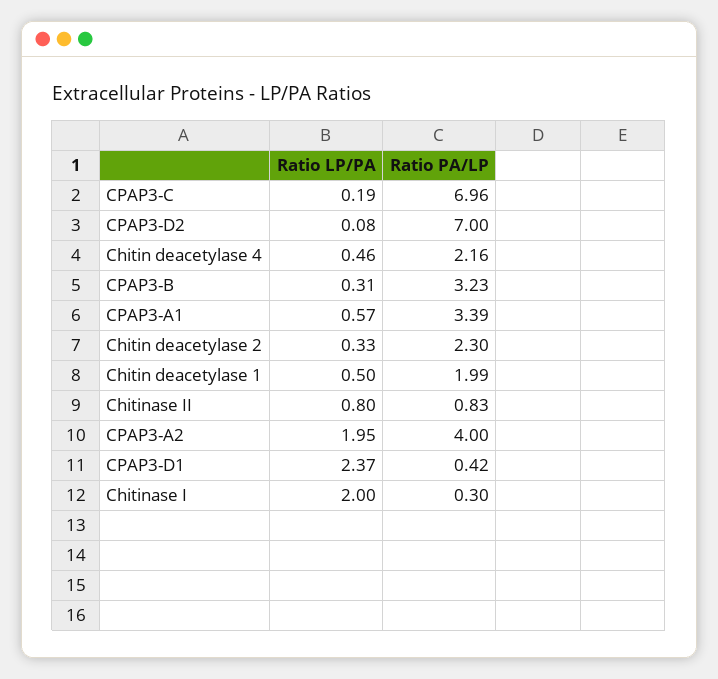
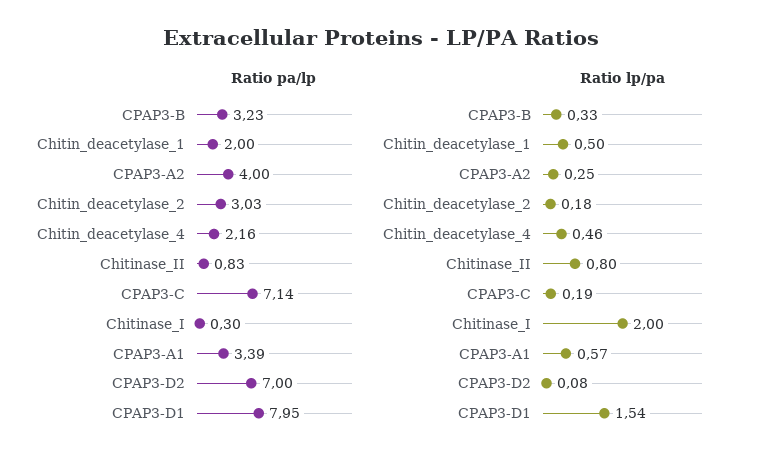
  {
    "Ratio LP/PA": {
      "CPAP3-C": 0.19,
      "CPAP3-D2": 0.08,
      "Chitin deacetylase 4": 0.46,
-     "CPAP3-B": 0.31,
+     "CPAP3-B": 0.33,
      "CPAP3-A1": 0.57,
-     "Chitin deacetylase 2": 0.33,
+     "Chitin deacetylase 2": 0.18,
      "Chitin deacetylase 1": 0.5,
      "Chitinase II": 0.8,
-     "CPAP3-A2": 1.95,
+     "CPAP3-A2": 0.25,
-     "CPAP3-D1": 2.37,
+     "CPAP3-D1": 1.54,
      "Chitinase I": 2
    },
    "Ratio PA/LP": {
-     "CPAP3-C": 6.96,
+     "CPAP3-C": 7.14,
      "CPAP3-D2": 7,
      "Chitin deacetylase 4": 2.16,
      "CPAP3-B": 3.23,
      "CPAP3-A1": 3.39,
-     "Chitin deacetylase 2": 2.3,
+     "Chitin deacetylase 2": 3.03,
-     "Chitin deacetylase 1": 1.99,
+     "Chitin deacetylase 1": 2,
      "Chitinase II": 0.83,
      "CPAP3-A2": 4,
-     "CPAP3-D1": 0.42,
+     "CPAP3-D1": 7.95,
      "Chitinase I": 0.3
    }
  }

